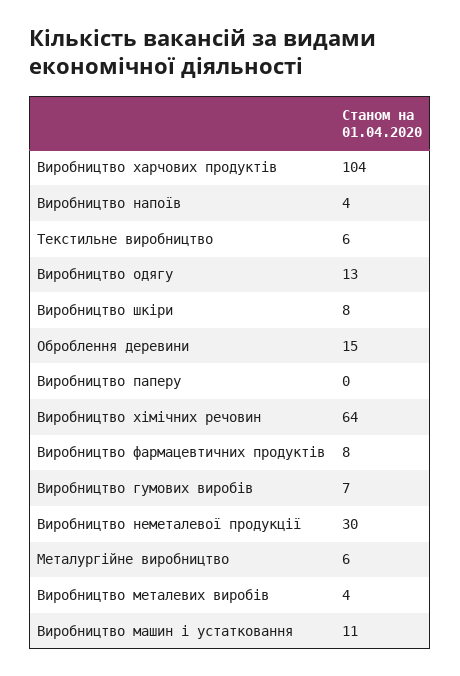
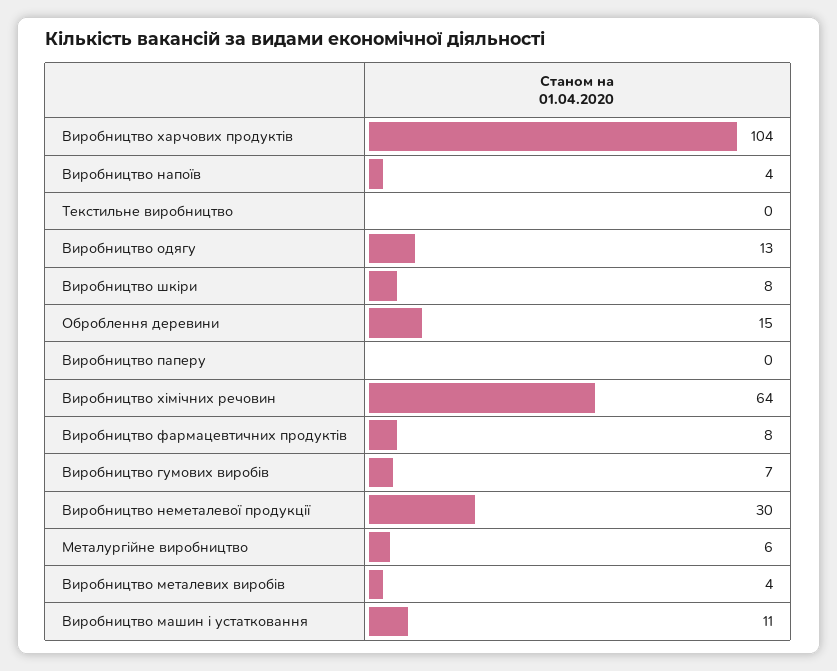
  {
    "Виробництво харчових продуктів": 104,
    "Виробництво напоїв": 4,
-   "Текстильне виробництво": 6,
+   "Текстильне виробництво": 0,
    "Виробництво одягу": 13,
    "Виробництво шкіри": 8,
    "Оброблення деревини": 15,
    "Виробництво паперу": 0,
    "Виробництво хімічних речовин": 64,
    "Виробництво фармацевтичних продуктів": 8,
    "Виробництво гумових виробів": 7,
    "Виробництво неметалевої продукції": 30,
    "Металургійне виробництво": 6,
    "Виробництво металевих виробів": 4,
    "Виробництво машин і устатковання": 11
  }

